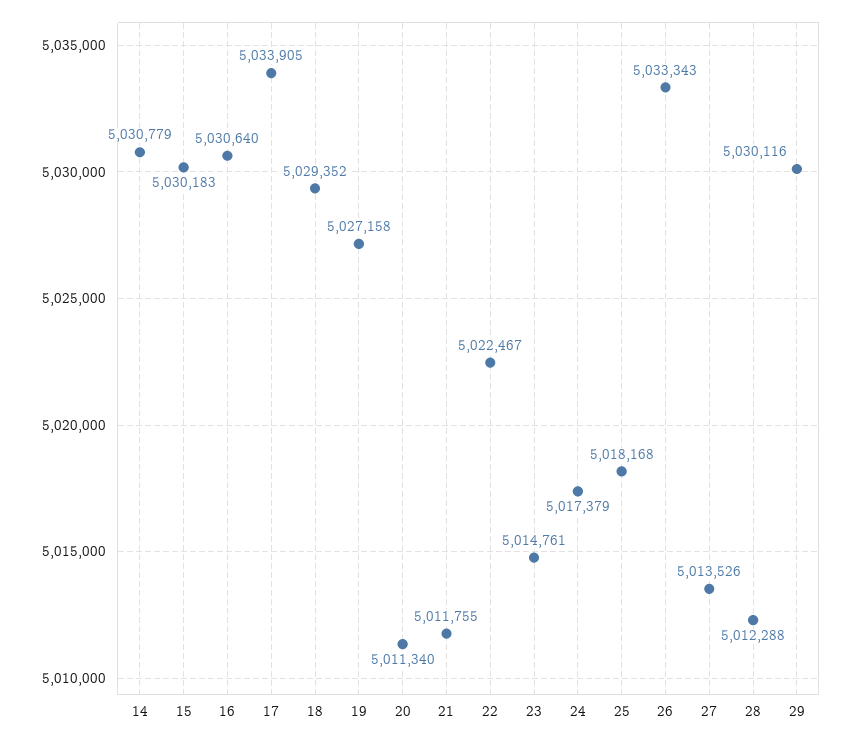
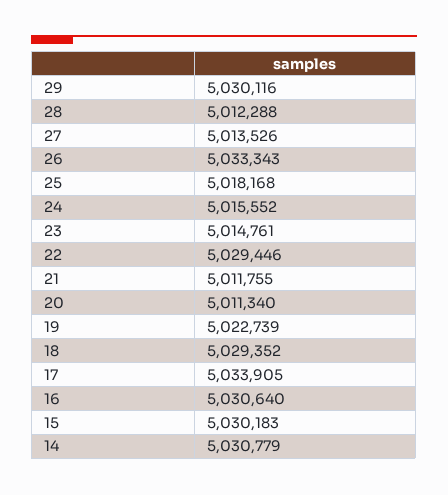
  {
    "14": 5030779,
    "15": 5030183,
    "16": 5030640,
    "17": 5033905,
    "18": 5029352,
-   "19": 5027158,
+   "19": 5022739,
    "20": 5011340,
    "21": 5011755,
-   "22": 5022467,
+   "22": 5029446,
    "23": 5014761,
-   "24": 5017379,
+   "24": 5015552,
    "25": 5018168,
    "26": 5033343,
    "27": 5013526,
    "28": 5012288,
    "29": 5030116
  }

